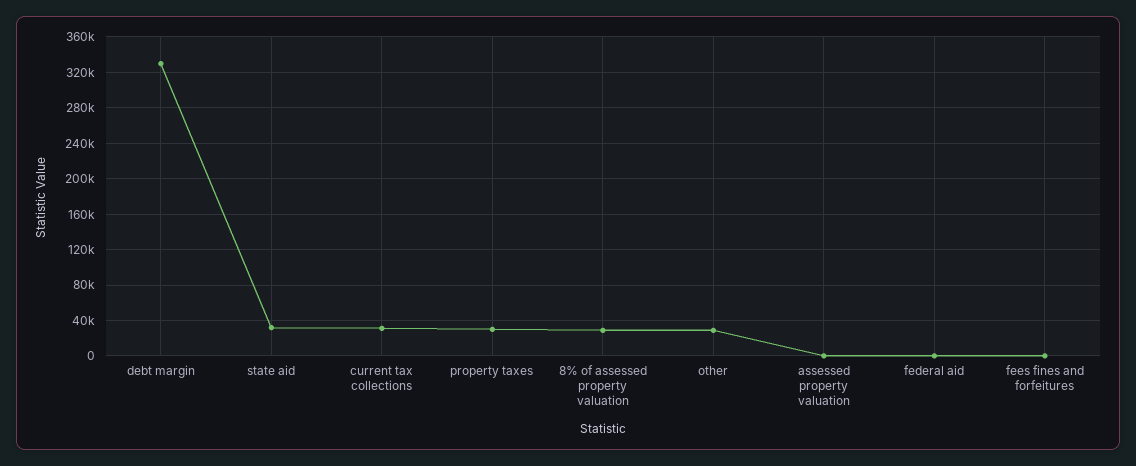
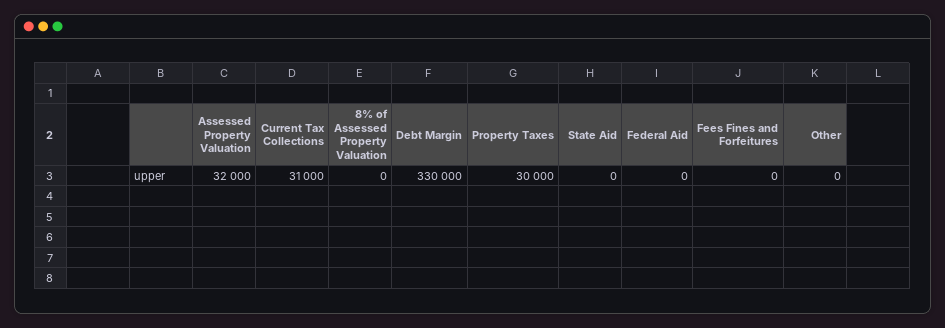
  {
    "debt margin": 330000,
-   "state aid": 30000,
+   "state aid": 0,
    "current tax collections": 31000,
    "property taxes": 30000,
-   "8% of assessed property valuation": 30000,
+   "8% of assessed property valuation": 0,
-   "other": 30000,
+   "other": 0,
-   "assessed property valuation": 0,
+   "assessed property valuation": 32000,
    "federal aid": 0,
    "fees fines and forfeitures": 0
  }

